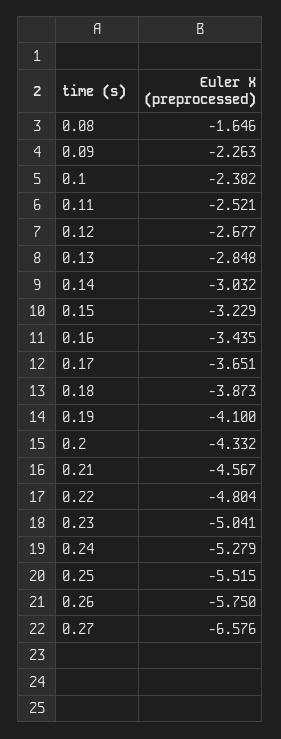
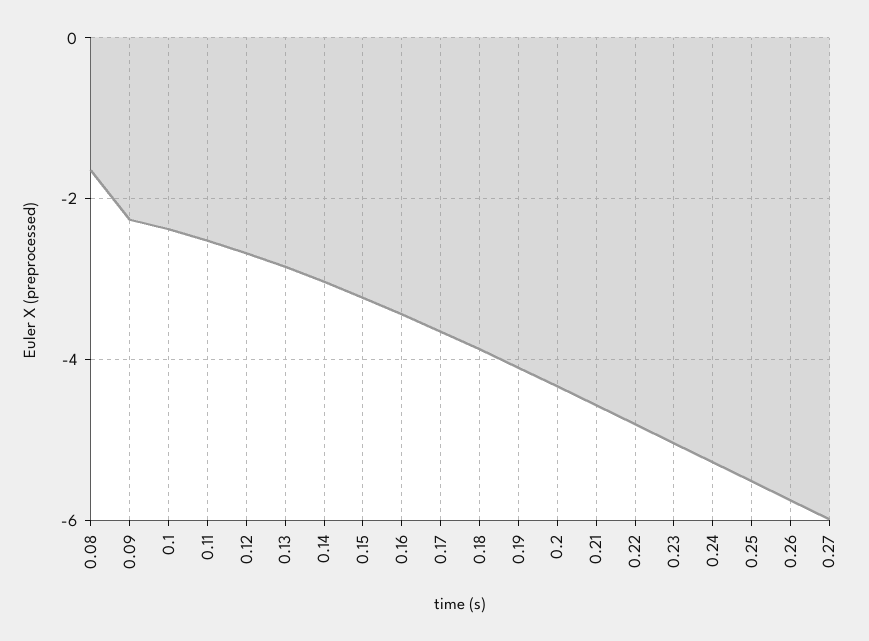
  {
    "0.08": -1.646,
    "0.09": -2.263,
    "0.1": -2.382,
    "0.11": -2.521,
    "0.12": -2.677,
    "0.13": -2.848,
    "0.14": -3.032,
    "0.15": -3.229,
    "0.16": -3.435,
    "0.17": -3.651,
    "0.18": -3.873,
    "0.19": -4.1,
    "0.2": -4.332,
    "0.21": -4.567,
    "0.22": -4.804,
    "0.23": -5.041,
    "0.24": -5.279,
    "0.25": -5.515,
    "0.26": -5.75,
-   "0.27": -6.576
+   "0.27": -6
  }

